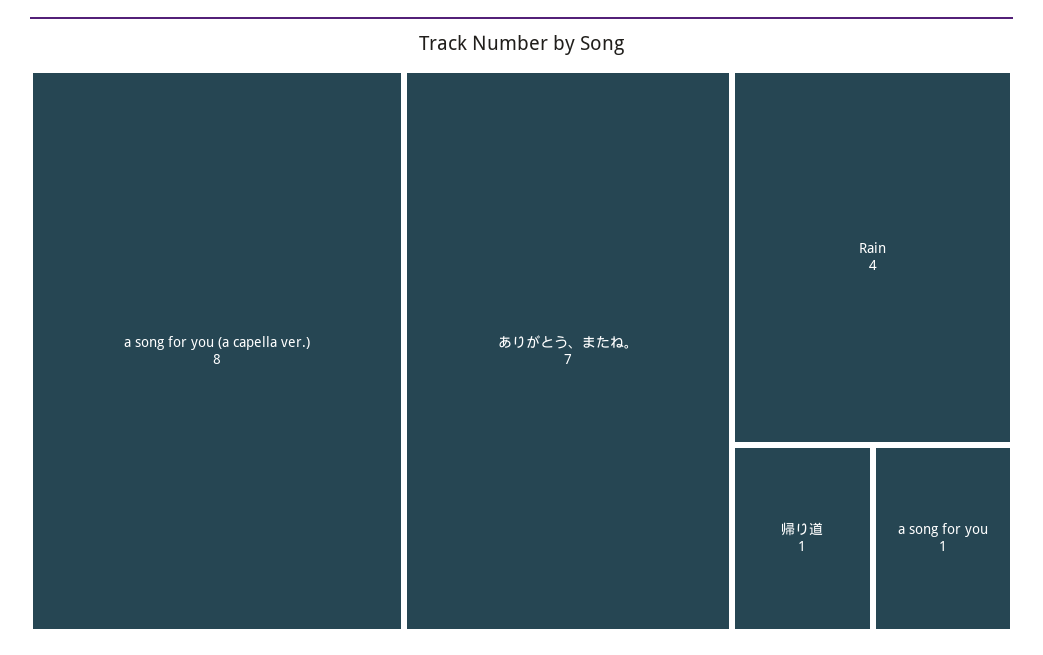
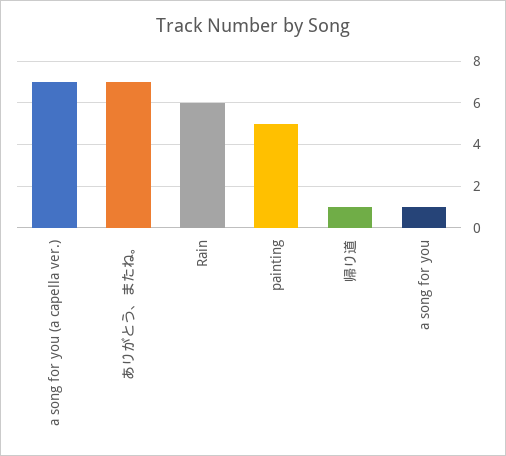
  {
-   "a song for you (a capella ver.)": 8,
+   "a song for you (a capella ver.)": 7,
    "ありがとう、またね。": 7,
-   "Rain": 4,
+   "Rain": 6,
    "帰り道": 1,
-   "a song for you": 1
+   "a song for you": 1,
+   "painting": 5
  }

